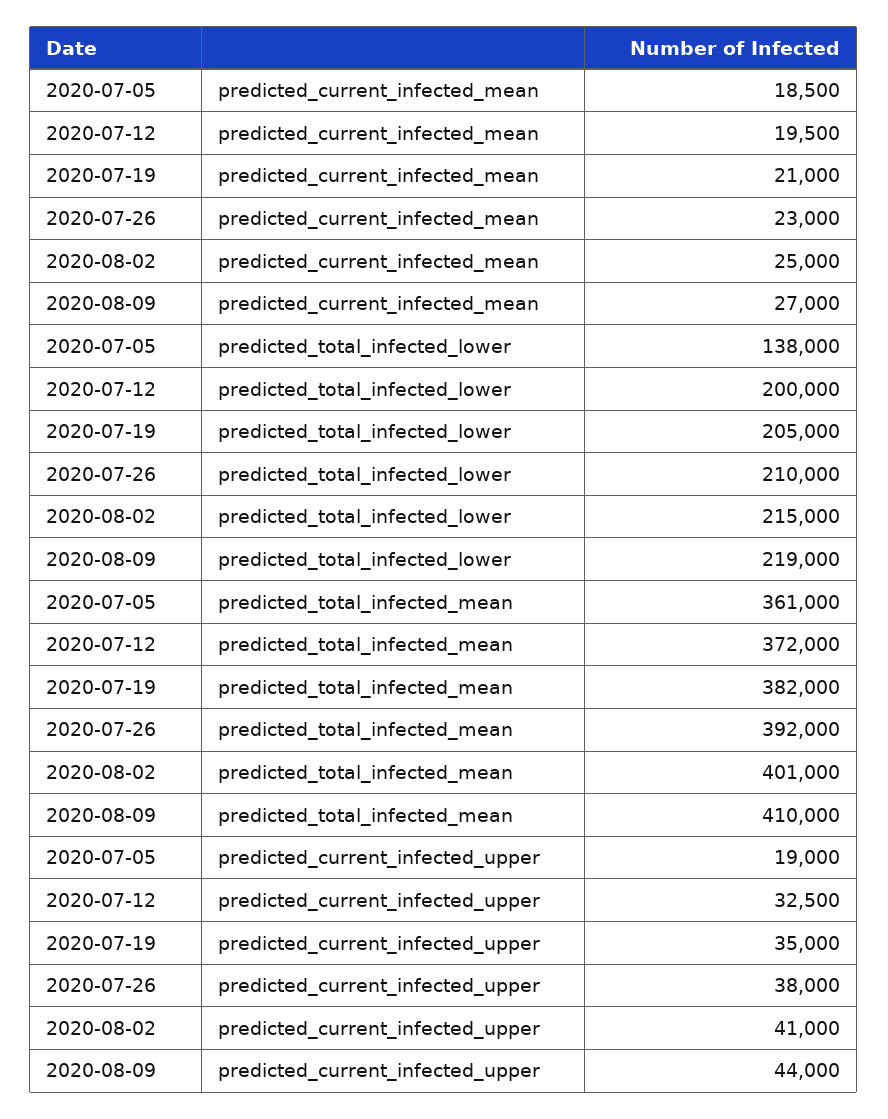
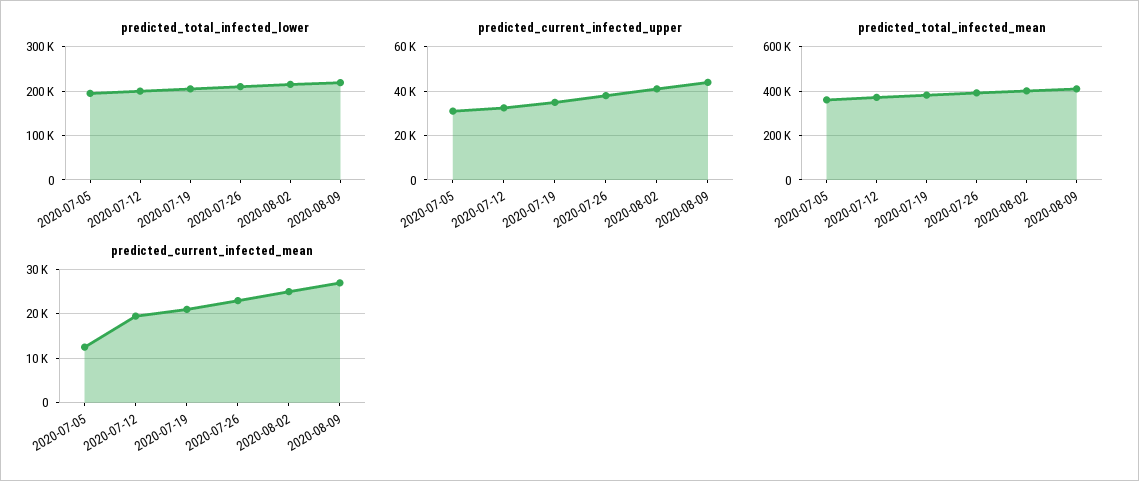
  {
    "predicted_current_infected_mean": {
-     "2020-07-05": 18500,
+     "2020-07-05": 12000,
      "2020-07-12": 19500,
      "2020-07-19": 21000,
      "2020-07-26": 23000,
      "2020-08-02": 25000,
      "2020-08-09": 27000
    },
    "predicted_total_infected_lower": {
-     "2020-07-05": 138000,
+     "2020-07-05": 200000,
      "2020-07-12": 200000,
      "2020-07-19": 205000,
      "2020-07-26": 210000,
      "2020-08-02": 215000,
      "2020-08-09": 219000
    },
    "predicted_total_infected_mean": {
      "2020-07-05": 361000,
      "2020-07-12": 372000,
      "2020-07-19": 382000,
      "2020-07-26": 392000,
      "2020-08-02": 401000,
      "2020-08-09": 410000
    },
    "predicted_current_infected_upper": {
-     "2020-07-05": 19000,
+     "2020-07-05": 30000,
      "2020-07-12": 32500,
      "2020-07-19": 35000,
      "2020-07-26": 38000,
      "2020-08-02": 41000,
      "2020-08-09": 44000
    }
  }

